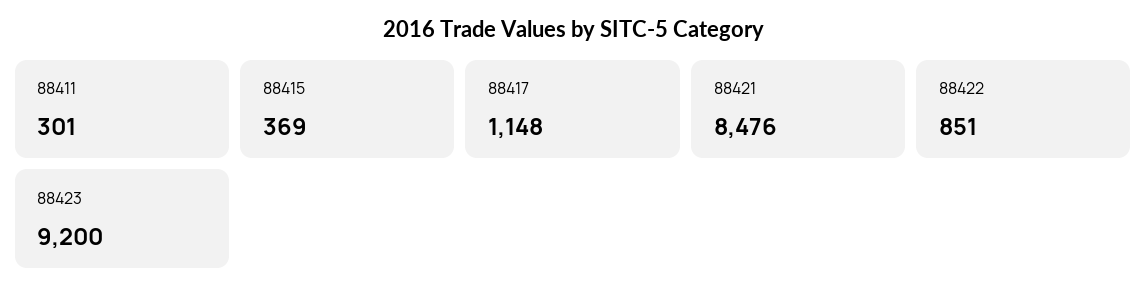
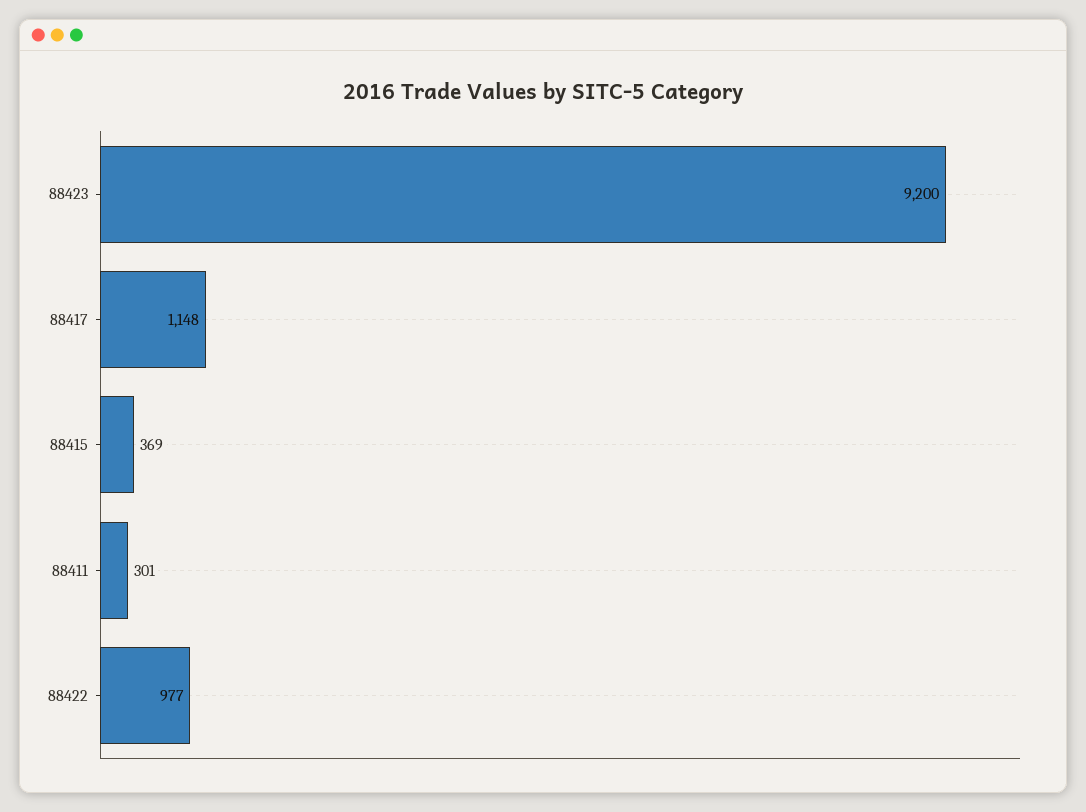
  {
    "88411": 301,
    "88415": 369,
    "88417": 1148,
-   "88421": 8476,
-   "88422": 851,
+   "88422": 977,
    "88423": 9200
  }

